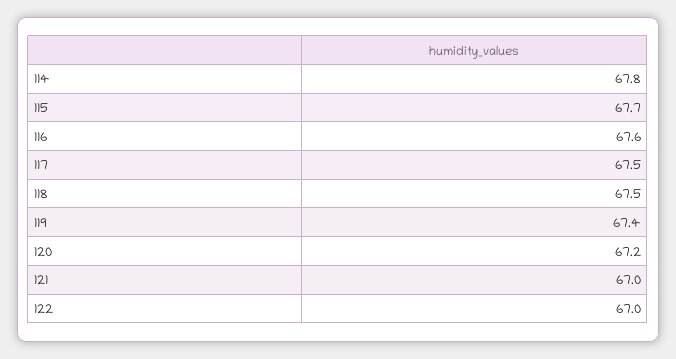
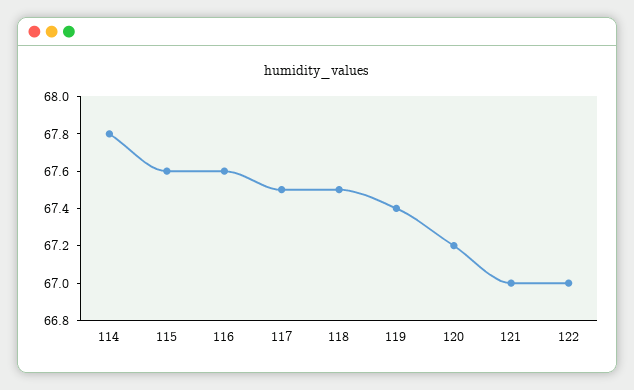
  {
    "114": 67.8,
-   "115": 67.7,
+   "115": 67.6,
    "116": 67.6,
    "117": 67.5,
    "118": 67.5,
    "119": 67.4,
    "120": 67.2,
    "121": 67,
    "122": 67
  }

